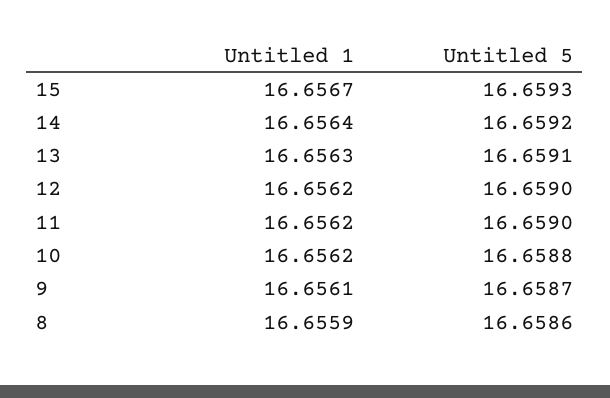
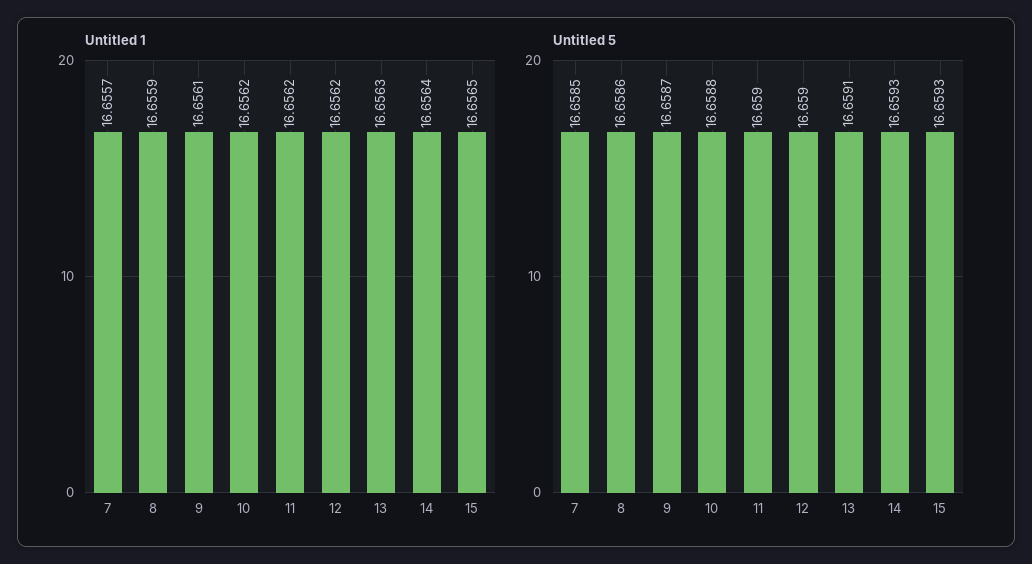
  {
    "Untitled 1": {
-     "15": 16.6567,
+     "15": 16.6565,
      "14": 16.6564,
      "13": 16.6563,
      "12": 16.6562,
      "11": 16.6562,
      "10": 16.6562,
      "9": 16.6561,
-     "8": 16.6559
+     "8": 16.6559,
+     "7": 16.6557
    },
    "Untitled 5": {
      "15": 16.6593,
-     "14": 16.6592,
+     "14": 16.6593,
      "13": 16.6591,
      "12": 16.659,
      "11": 16.659,
      "10": 16.6588,
      "9": 16.6587,
-     "8": 16.6586
+     "8": 16.6586,
+     "7": 16.6585
    }
  }

